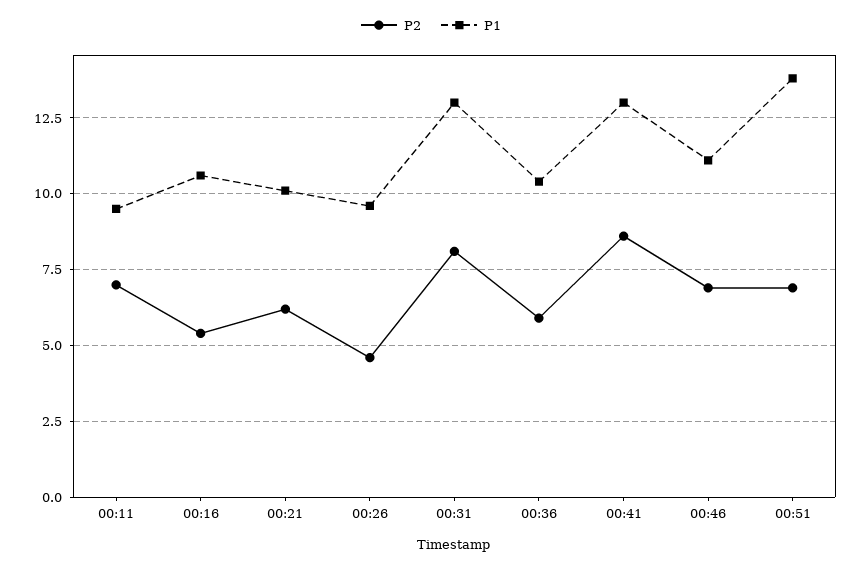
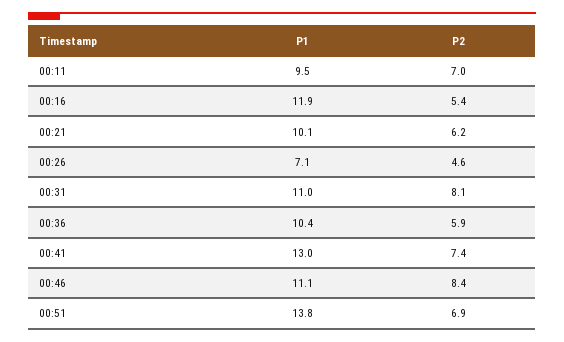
  {
    "P2": {
      "00:11": 7,
      "00:16": 5.4,
      "00:21": 6.2,
      "00:26": 4.6,
      "00:31": 8.1,
      "00:36": 5.9,
-     "00:41": 8.5,
+     "00:41": 7.4,
-     "00:46": 7,
+     "00:46": 8.4,
      "00:51": 6.9
    },
    "P1": {
      "00:11": 9.5,
-     "00:16": 10.5,
+     "00:16": 11.9,
      "00:21": 10.1,
-     "00:26": 9.5,
+     "00:26": 7.1,
-     "00:31": 13,
+     "00:31": 11,
      "00:36": 10.4,
      "00:41": 13,
      "00:46": 11.1,
      "00:51": 13.8
    }
  }

